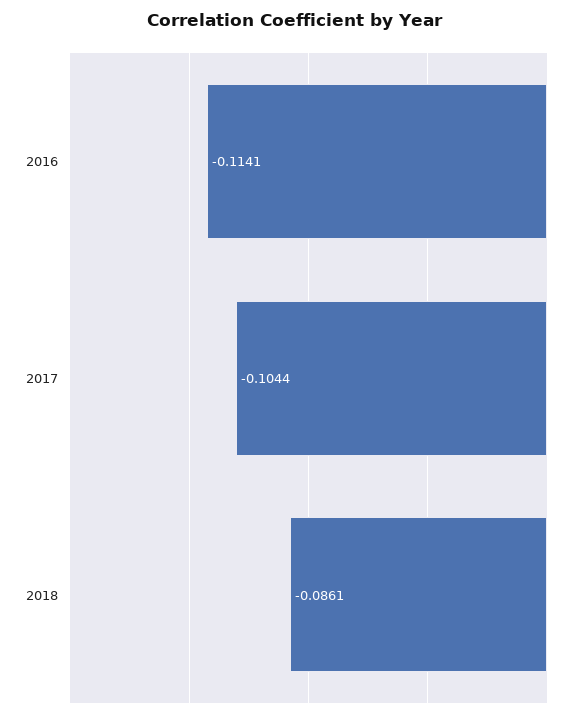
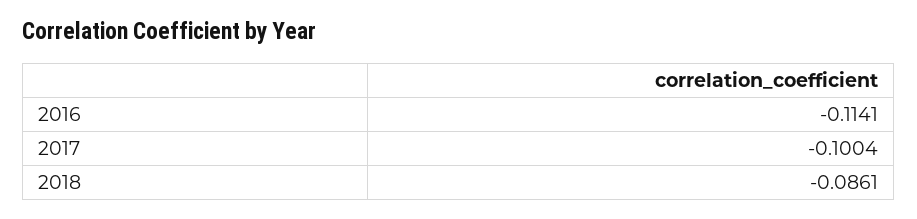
  {
    "2016": -0.1141,
-   "2017": -0.1044,
+   "2017": -0.1004,
    "2018": -0.0861
  }

